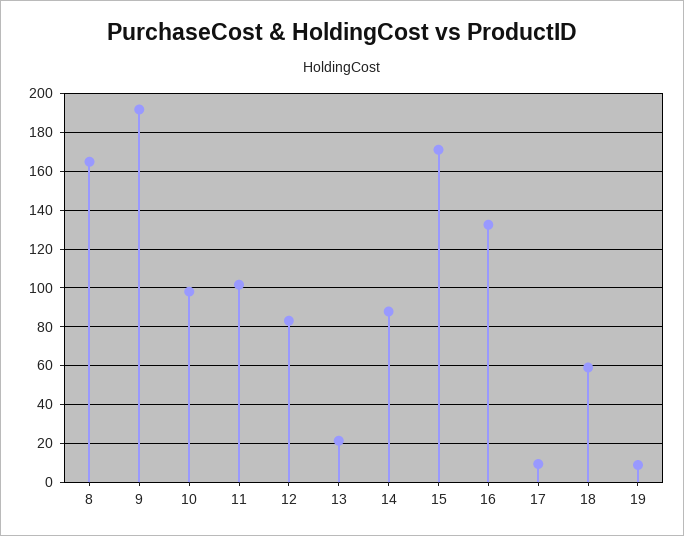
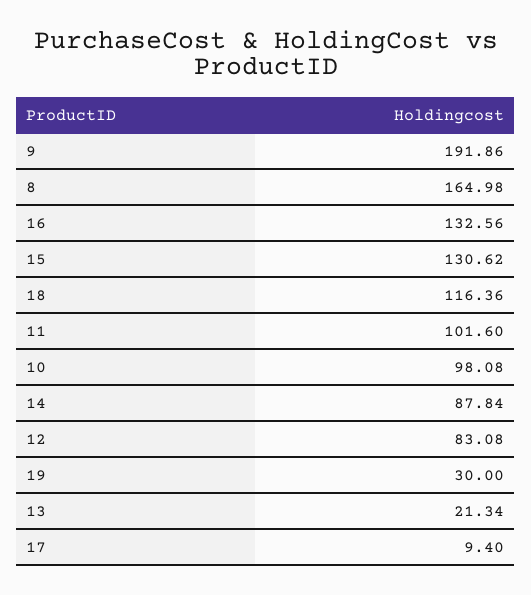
  {
    "8": 164.98,
    "9": 191.86,
    "10": 98.08,
    "11": 101.6,
    "12": 83.08,
    "13": 21.34,
    "14": 87.84,
-   "15": 170,
+   "15": 130.62,
    "16": 132.56,
    "17": 9.4,
-   "18": 60,
+   "18": 116.36,
-   "19": 10
+   "19": 30
  }

